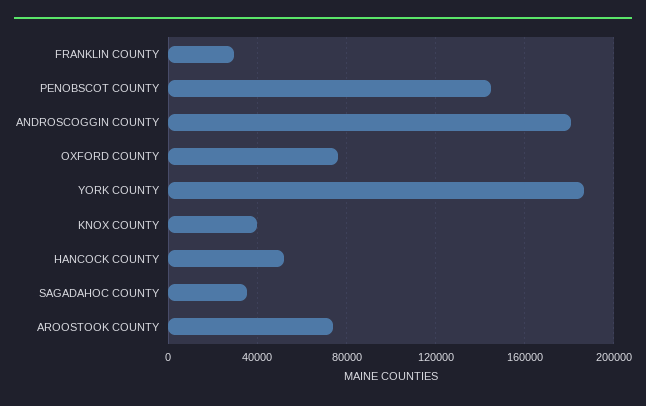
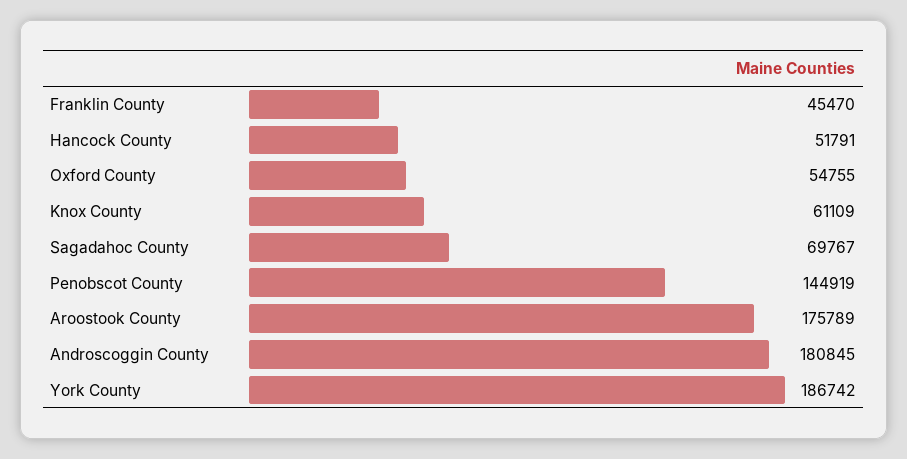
  {
-   "FRANKLIN COUNTY": 30000,
+   "FRANKLIN COUNTY": 45470,
    "PENOBSCOT COUNTY": 144919,
    "ANDROSCOGGIN COUNTY": 180845,
-   "OXFORD COUNTY": 75000,
+   "OXFORD COUNTY": 54755,
    "YORK COUNTY": 186742,
-   "KNOX COUNTY": 40000,
+   "KNOX COUNTY": 61109,
    "HANCOCK COUNTY": 51791,
-   "SAGADAHOC COUNTY": 35000,
+   "SAGADAHOC COUNTY": 69767,
-   "AROOSTOOK COUNTY": 75000
+   "AROOSTOOK COUNTY": 175789
  }

